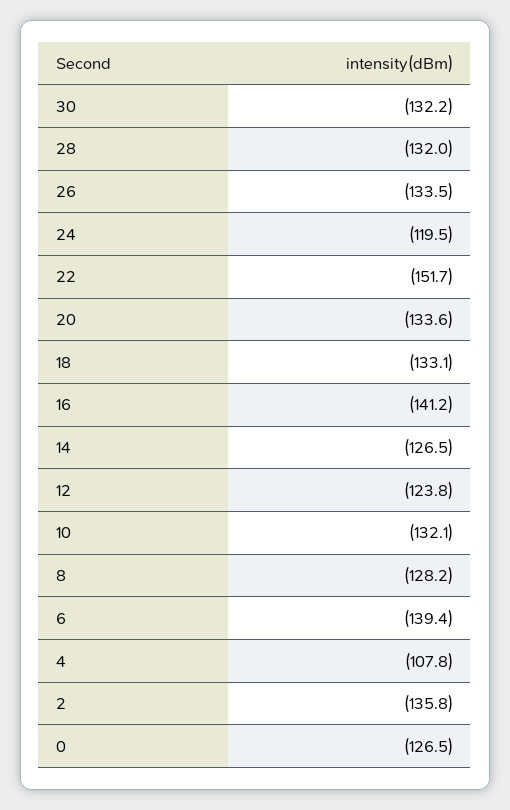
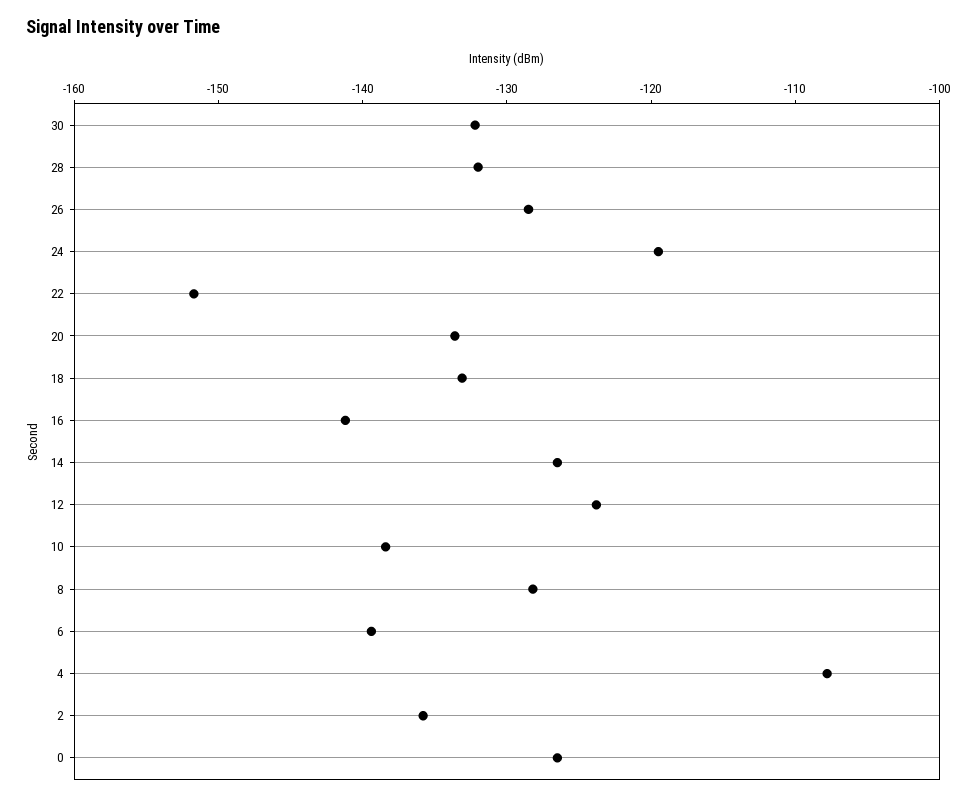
  {
    "30": -132.2,
    "28": -132,
-   "26": -133.5,
+   "26": -128,
    "24": -119.5,
    "22": -151.7,
    "20": -133.6,
    "18": -133.1,
    "16": -141.2,
    "14": -126.5,
    "12": -123.8,
-   "10": -132.1,
+   "10": -138,
    "8": -128.2,
    "6": -139.4,
    "4": -107.8,
    "2": -135.8,
    "0": -126.5
  }

